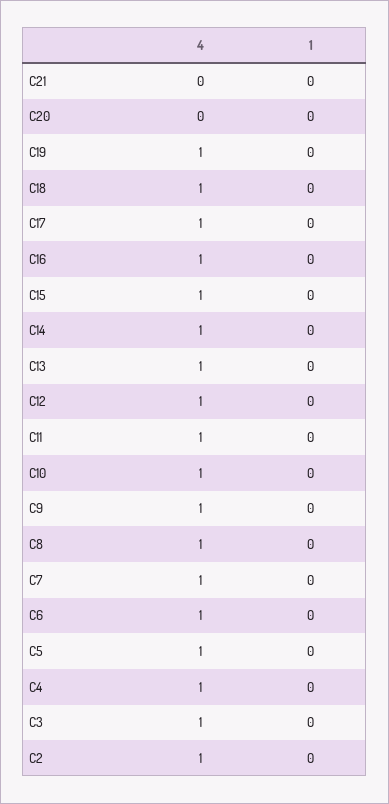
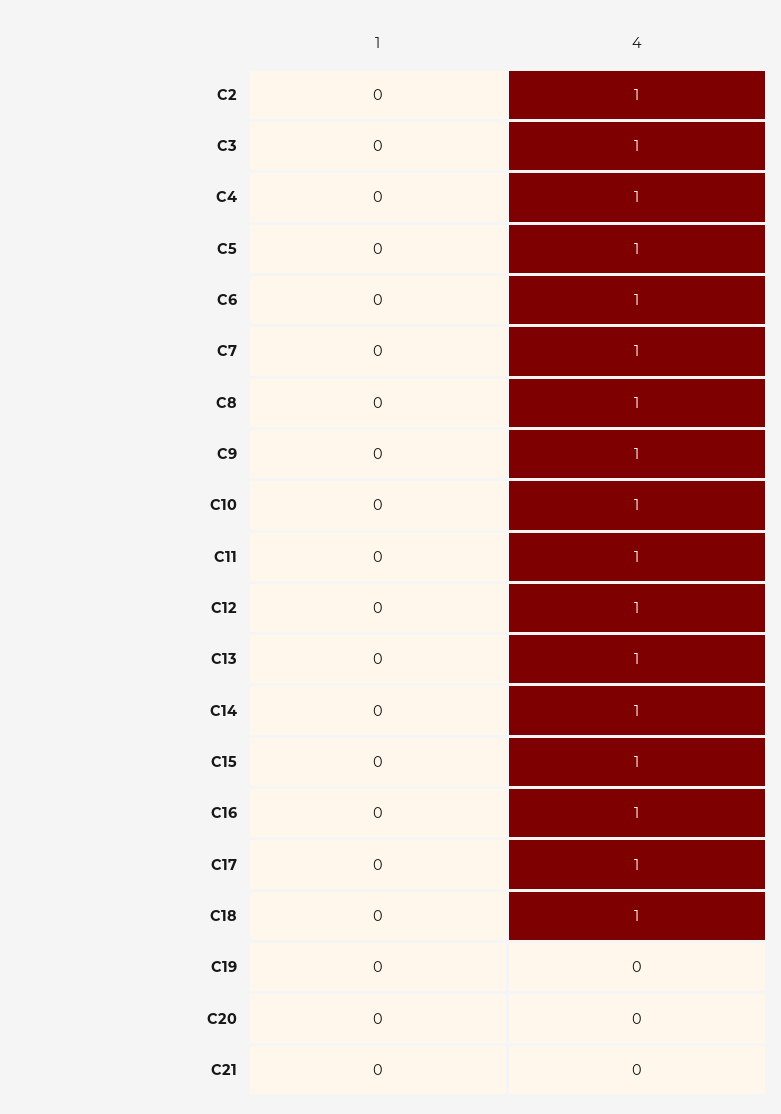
  {
    "4": {
      "C21": 0,
      "C20": 0,
-     "C19": 1,
+     "C19": 0,
      "C18": 1,
      "C17": 1,
      "C16": 1,
      "C15": 1,
      "C14": 1,
      "C13": 1,
      "C12": 1,
      "C11": 1,
      "C10": 1,
      "C9": 1,
      "C8": 1,
      "C7": 1,
      "C6": 1,
      "C5": 1,
      "C4": 1,
      "C3": 1,
      "C2": 1
    },
    "1": {
      "C21": 0,
      "C20": 0,
      "C19": 0,
      "C18": 0,
      "C17": 0,
      "C16": 0,
      "C15": 0,
      "C14": 0,
      "C13": 0,
      "C12": 0,
      "C11": 0,
      "C10": 0,
      "C9": 0,
      "C8": 0,
      "C7": 0,
      "C6": 0,
      "C5": 0,
      "C4": 0,
      "C3": 0,
      "C2": 0
    }
  }

